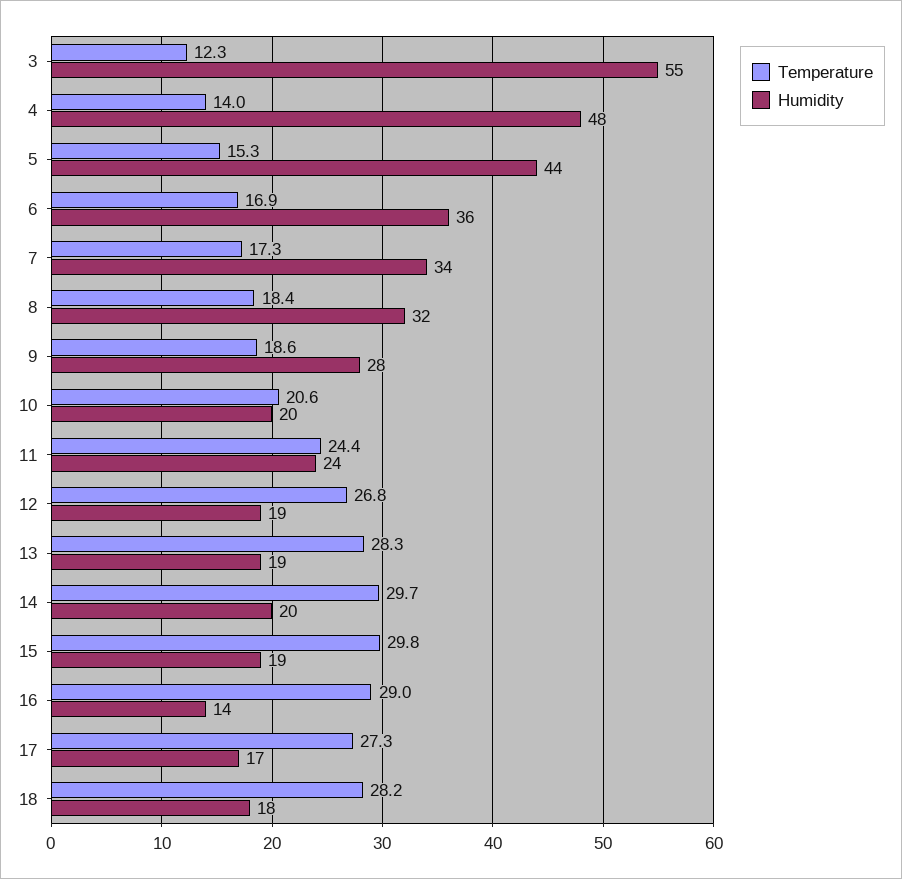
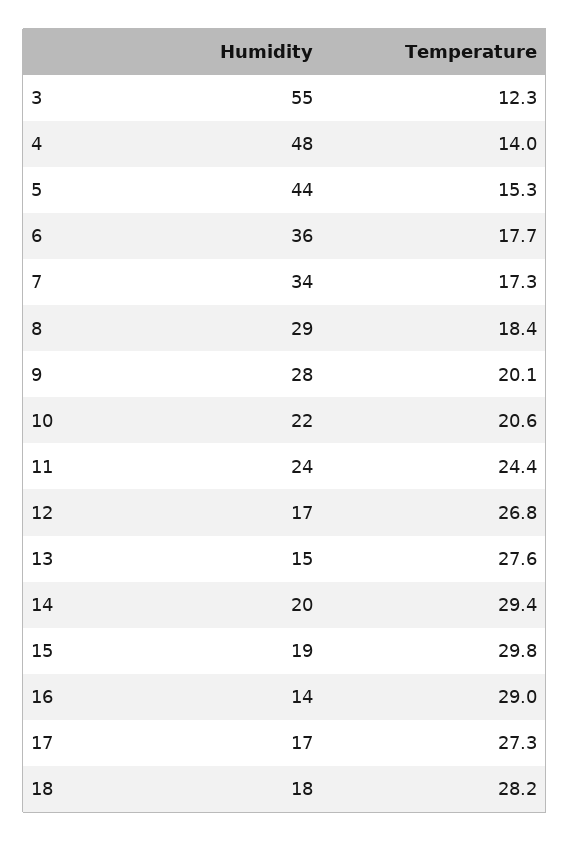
  {
    "Temperature": {
      "3": 12.3,
      "4": 14,
      "5": 15.3,
-     "6": 16.9,
+     "6": 17.7,
      "7": 17.3,
      "8": 18.4,
-     "9": 18.6,
+     "9": 20.1,
      "10": 20.6,
      "11": 24.4,
      "12": 26.8,
-     "13": 28.3,
+     "13": 27.6,
-     "14": 29.7,
+     "14": 29.4,
      "15": 29.8,
      "16": 29,
      "17": 27.3,
      "18": 28.2
    },
    "Humidity": {
      "3": 55,
      "4": 48,
      "5": 44,
      "6": 36,
      "7": 34,
-     "8": 32,
+     "8": 29,
      "9": 28,
-     "10": 20,
+     "10": 22,
      "11": 24,
-     "12": 19,
+     "12": 17,
-     "13": 19,
+     "13": 15,
      "14": 20,
      "15": 19,
      "16": 14,
      "17": 17,
      "18": 18
    }
  }

